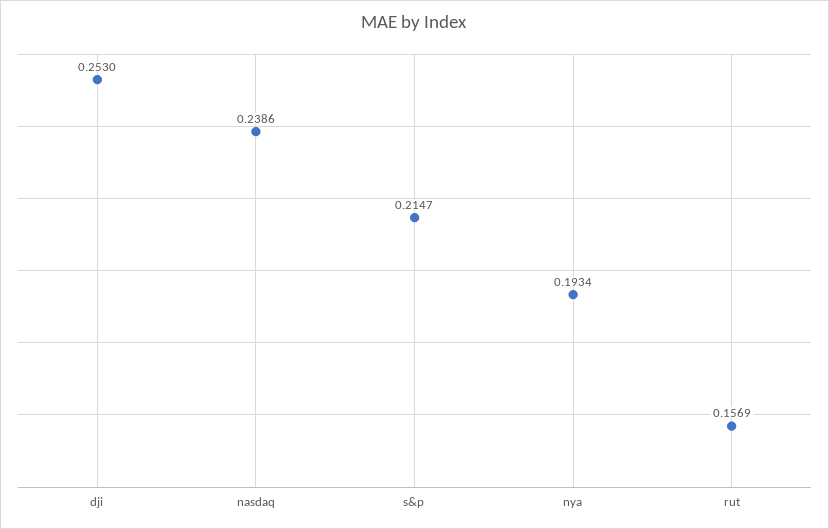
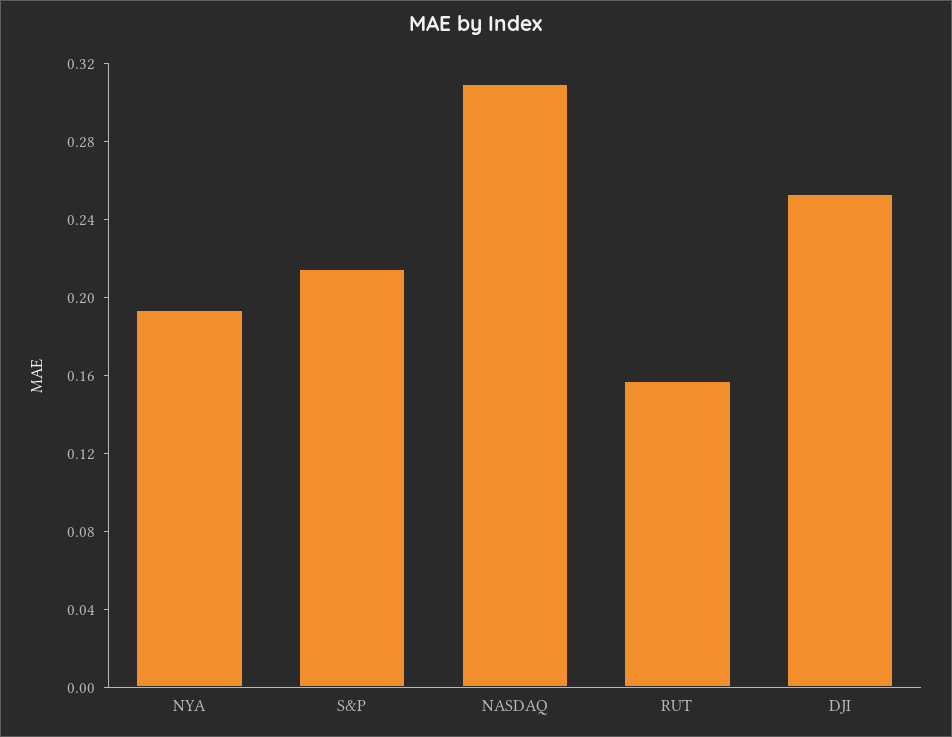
  {
    "dji": 0.253,
-   "nasdaq": 0.2386,
+   "nasdaq": 0.31,
    "s&p": 0.2147,
    "nya": 0.1934,
    "rut": 0.1569
  }

